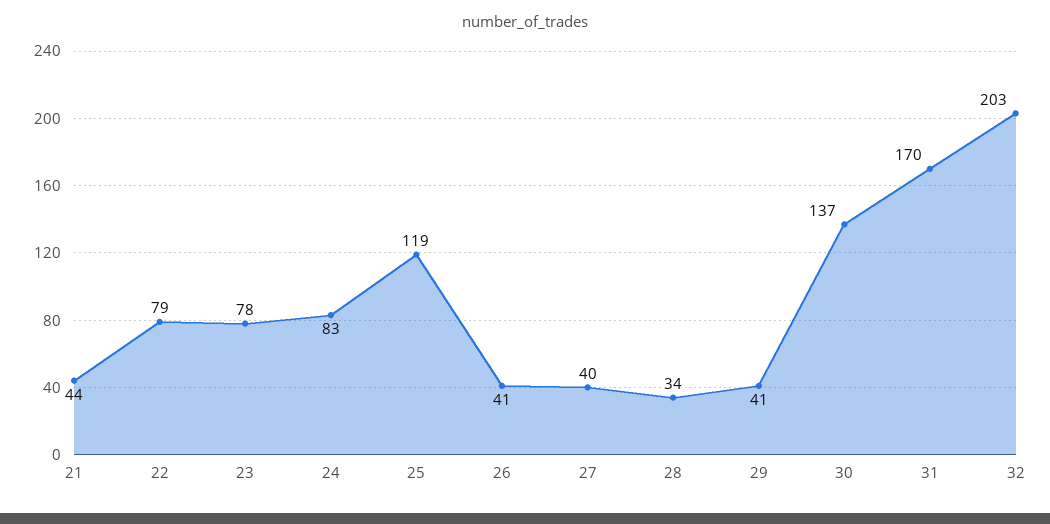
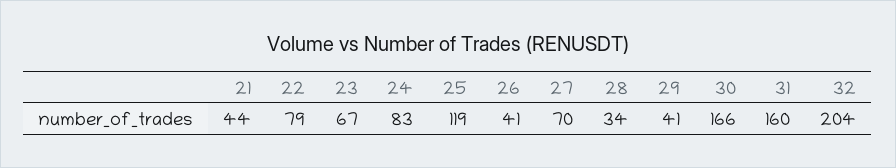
  {
    "21": 44,
    "22": 79,
-   "23": 78,
+   "23": 67,
    "24": 83,
    "25": 119,
    "26": 41,
-   "27": 40,
+   "27": 70,
    "28": 34,
    "29": 41,
-   "30": 137,
+   "30": 166,
-   "31": 170,
+   "31": 160,
-   "32": 203
+   "32": 204
  }

